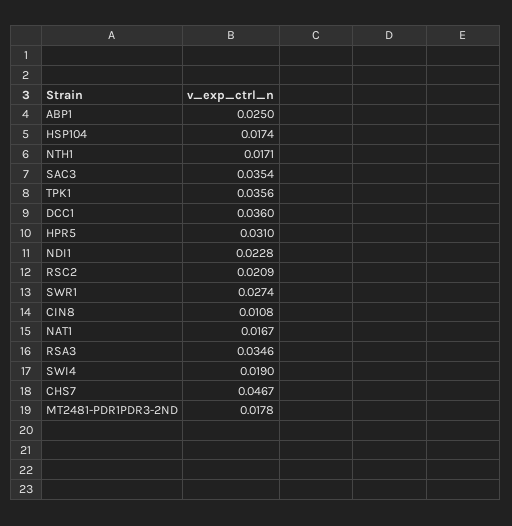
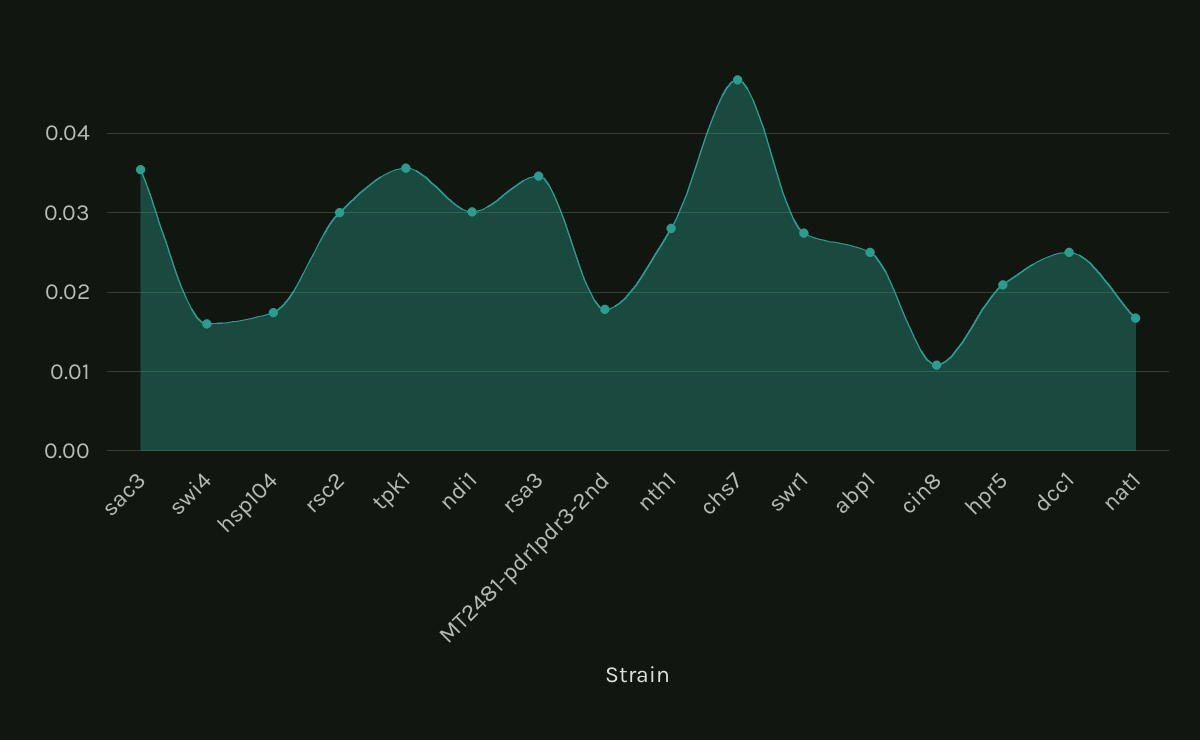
  {
    "ABP1": 0.025,
    "HSP104": 0.0174,
-   "NTH1": 0.0171,
+   "NTH1": 0.028,
    "SAC3": 0.0354,
    "TPK1": 0.0356,
-   "DCC1": 0.036,
+   "DCC1": 0.025,
-   "HPR5": 0.031,
+   "HPR5": 0.021,
-   "NDI1": 0.0228,
+   "NDI1": 0.03,
-   "RSC2": 0.0209,
+   "RSC2": 0.03,
    "SWR1": 0.0274,
    "CIN8": 0.0108,
    "NAT1": 0.0167,
    "RSA3": 0.0346,
-   "SWI4": 0.019,
+   "SWI4": 0.016,
    "CHS7": 0.0467,
    "MT2481-PDR1PDR3-2ND": 0.0178
  }

